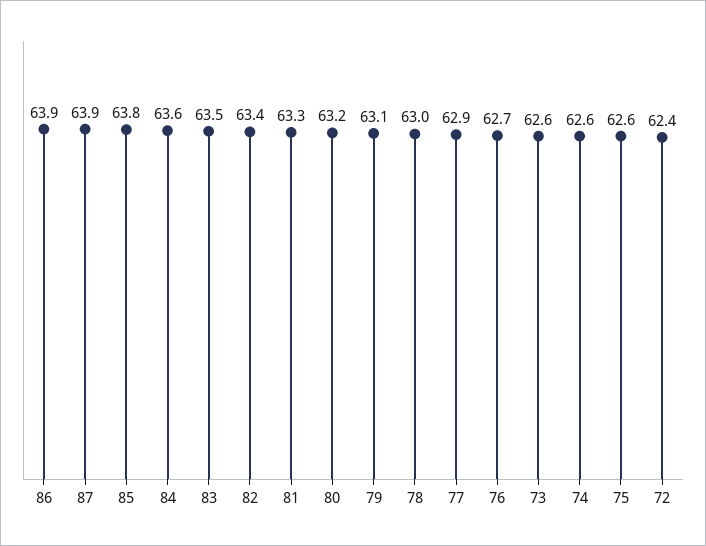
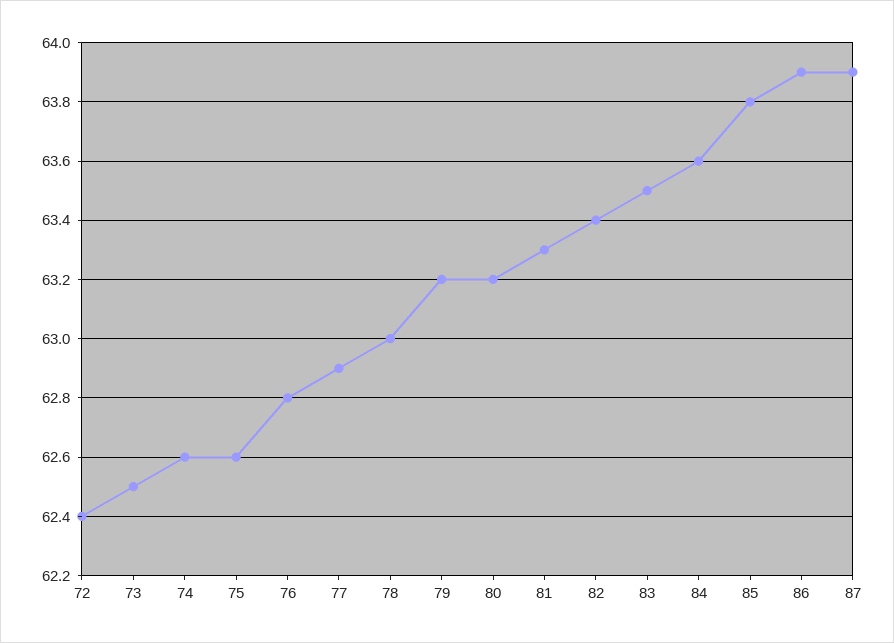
  {
    "86": 63.9,
    "87": 63.9,
    "85": 63.8,
    "84": 63.6,
    "83": 63.5,
    "82": 63.4,
    "81": 63.3,
    "80": 63.2,
-   "79": 63.1,
+   "79": 63.2,
    "78": 63,
    "77": 62.9,
-   "76": 62.7,
+   "76": 62.8,
-   "73": 62.6,
+   "73": 62.5,
    "74": 62.6,
    "75": 62.6,
    "72": 62.4
  }

